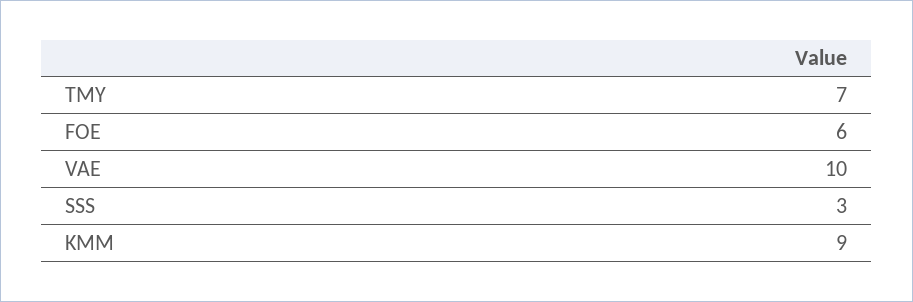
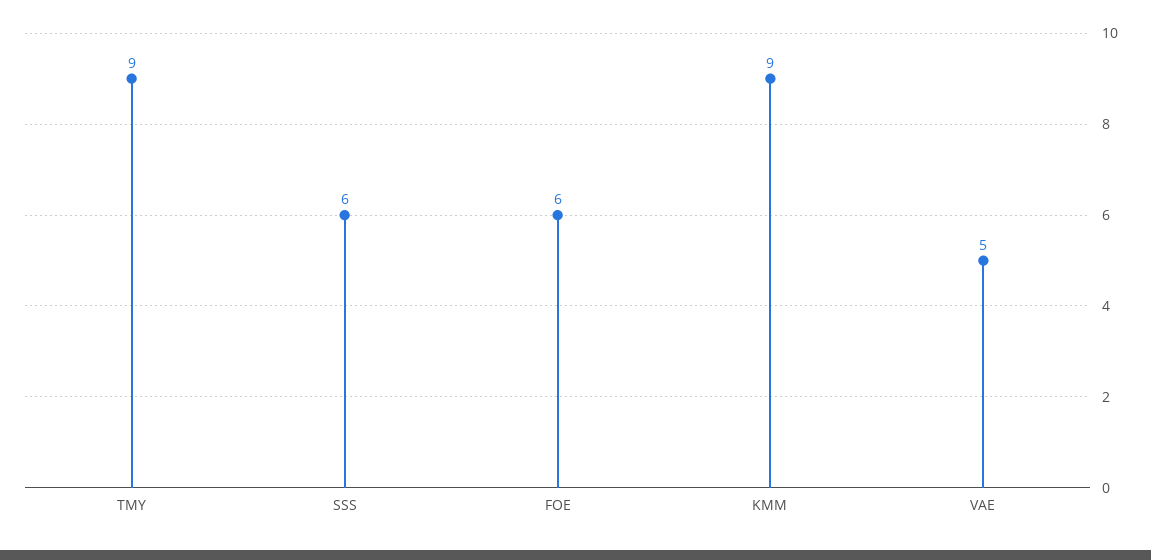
  {
-   "TMY": 7,
+   "TMY": 9,
    "FOE": 6,
-   "VAE": 10,
+   "VAE": 5,
-   "SSS": 3,
+   "SSS": 6,
    "KMM": 9
  }

